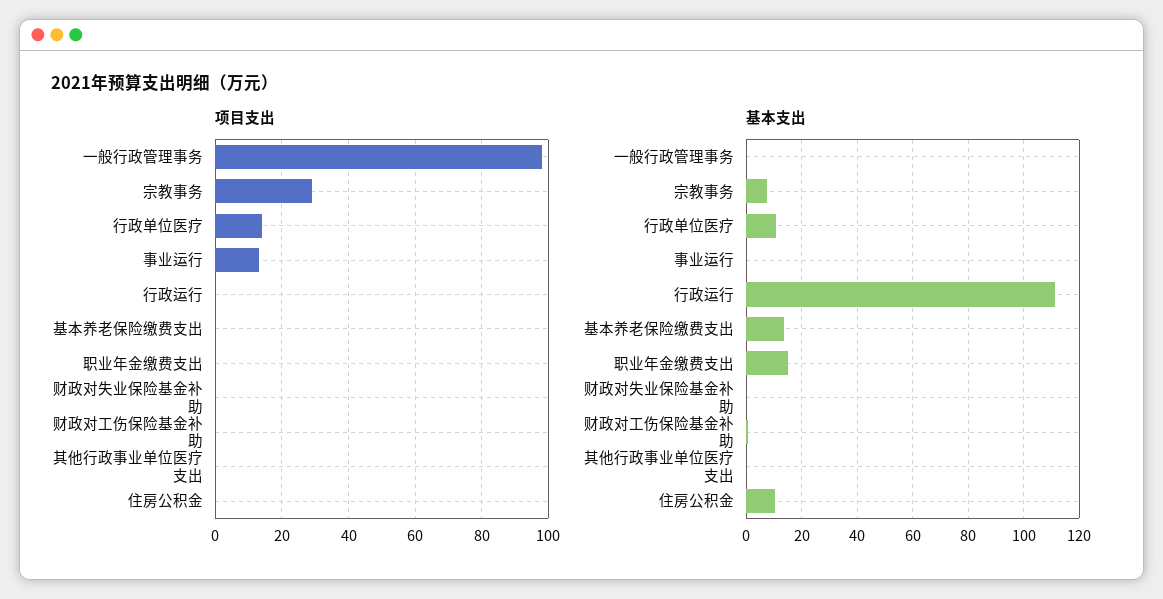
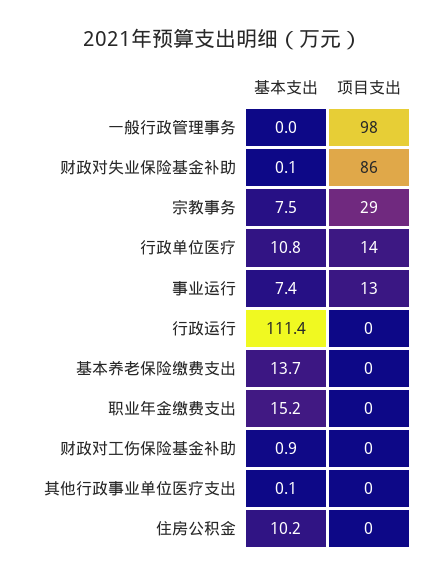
  {
    "项目支出": {
      "一般行政管理事务": 98,
      "宗教事务": 29,
      "行政单位医疗": 14,
      "事业运行": 13,
      "行政运行": 0,
      "基本养老保险缴费支出": 0,
      "职业年金缴费支出": 0,
-     "财政对失业保险基金补助": 0,
+     "财政对失业保险基金补助": 86,
      "财政对工伤保险基金补助": 0,
      "其他行政事业单位医疗支出": 0,
      "住房公积金": 0
    },
    "基本支出": {
      "一般行政管理事务": 0,
      "宗教事务": 7.5,
      "行政单位医疗": 10.8,
-     "事业运行": 0,
+     "事业运行": 7.4,
      "行政运行": 111.4,
      "基本养老保险缴费支出": 13.7,
      "职业年金缴费支出": 15.2,
      "财政对失业保险基金补助": 0.1,
      "财政对工伤保险基金补助": 0.9,
      "其他行政事业单位医疗支出": 0.1,
      "住房公积金": 10.2
    }
  }

